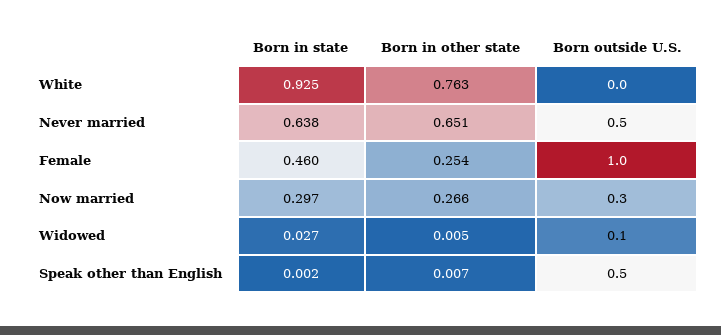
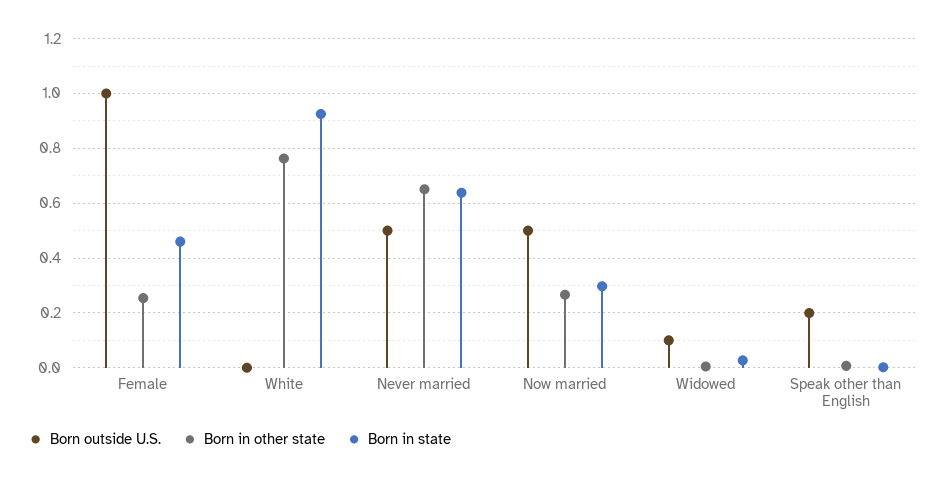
  {
    "Born in state": {
      "White": 0.925,
      "Never married": 0.638,
      "Female": 0.46,
      "Now married": 0.297,
      "Widowed": 0.027,
      "Speak other than English": 0.002
    },
    "Born in other state": {
      "White": 0.763,
      "Never married": 0.651,
      "Female": 0.254,
      "Now married": 0.266,
      "Widowed": 0.005,
      "Speak other than English": 0.007
    },
    "Born outside U.S.": {
      "White": 0,
      "Never married": 0.5,
      "Female": 1,
-     "Now married": 0.3,
+     "Now married": 0.5,
      "Widowed": 0.1,
-     "Speak other than English": 0.5
+     "Speak other than English": 0.2
    }
  }

